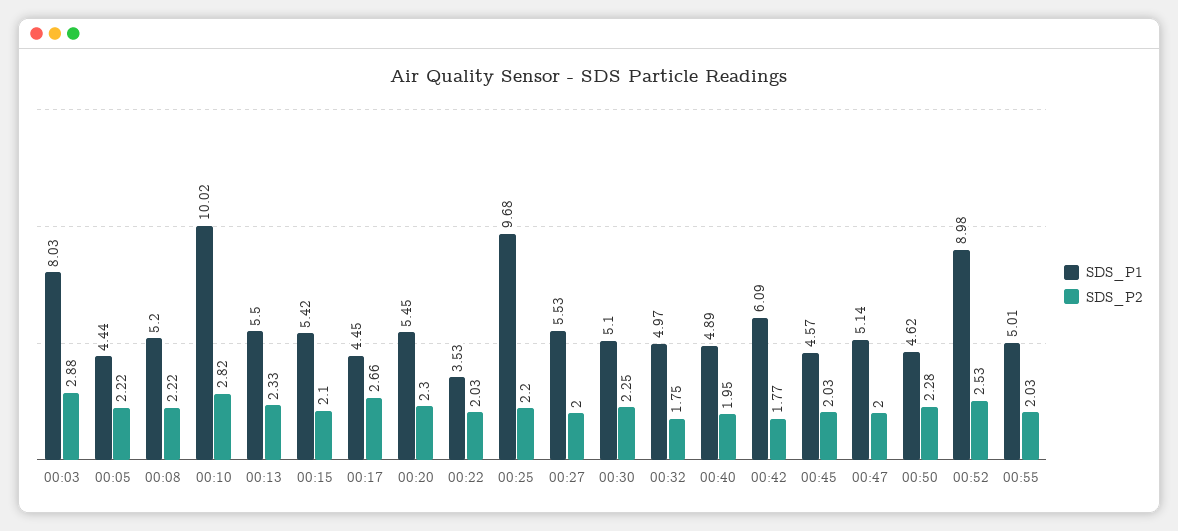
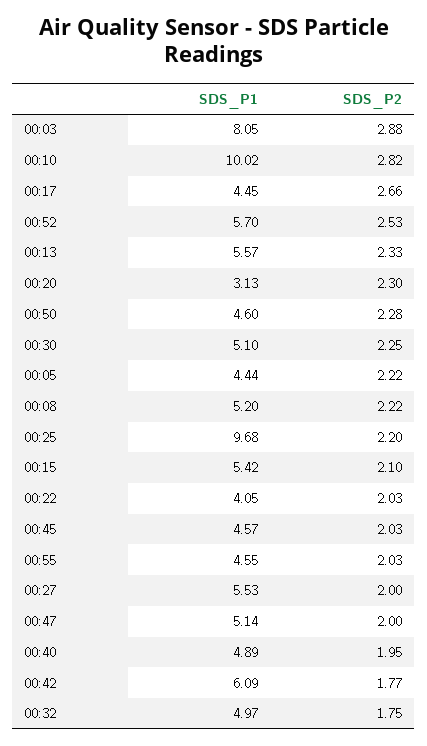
  {
    "SDS_P1": {
-     "00:03": 8.03,
+     "00:03": 8.05,
      "00:05": 4.44,
      "00:08": 5.2,
      "00:10": 10.02,
-     "00:13": 5.5,
+     "00:13": 5.57,
      "00:15": 5.42,
      "00:17": 4.45,
-     "00:20": 5.45,
+     "00:20": 3.13,
-     "00:22": 3.53,
+     "00:22": 4.05,
      "00:25": 9.68,
      "00:27": 5.53,
      "00:30": 5.1,
      "00:32": 4.97,
      "00:40": 4.89,
      "00:42": 6.09,
      "00:45": 4.57,
      "00:47": 5.14,
-     "00:50": 4.62,
+     "00:50": 4.6,
-     "00:52": 8.98,
+     "00:52": 5.7,
-     "00:55": 5.01
+     "00:55": 4.55
    },
    "SDS_P2": {
      "00:03": 2.88,
      "00:05": 2.22,
      "00:08": 2.22,
      "00:10": 2.82,
      "00:13": 2.33,
      "00:15": 2.1,
      "00:17": 2.66,
      "00:20": 2.3,
      "00:22": 2.03,
      "00:25": 2.2,
      "00:27": 2,
      "00:30": 2.25,
      "00:32": 1.75,
      "00:40": 1.95,
      "00:42": 1.77,
      "00:45": 2.03,
      "00:47": 2,
      "00:50": 2.28,
      "00:52": 2.53,
      "00:55": 2.03
    }
  }

